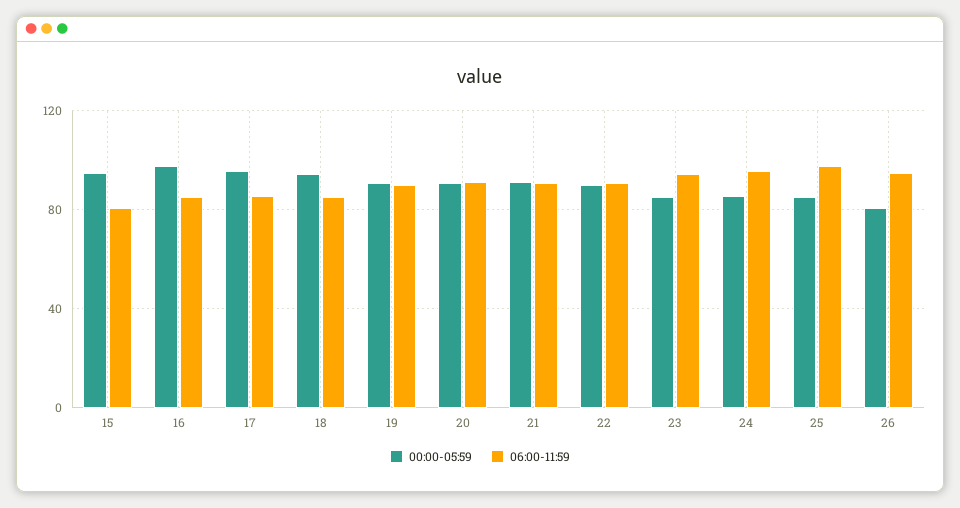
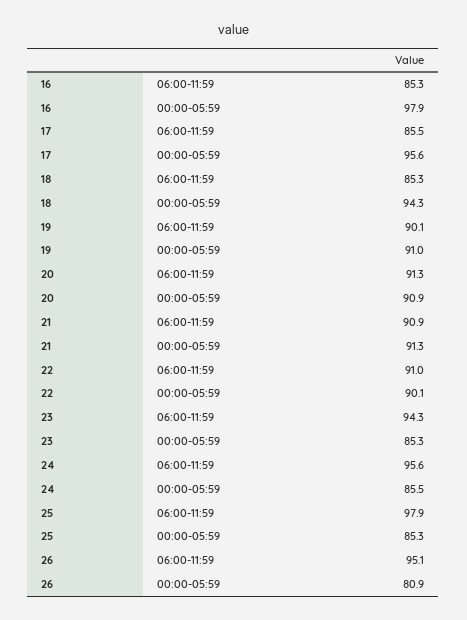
  {
    "00:00-05:59": {
-     "15": 95,
      "16": 97.9,
      "17": 95.6,
      "18": 94.3,
      "19": 91,
      "20": 90.9,
      "21": 91.3,
      "22": 90.1,
      "23": 85.3,
      "24": 85.5,
      "25": 85.3,
      "26": 80.9
    },
    "06:00-11:59": {
-     "15": 80,
      "16": 85.3,
      "17": 85.5,
      "18": 85.3,
      "19": 90.1,
      "20": 91.3,
      "21": 90.9,
      "22": 91,
      "23": 94.3,
      "24": 95.6,
      "25": 97.9,
      "26": 95.1
    }
  }

